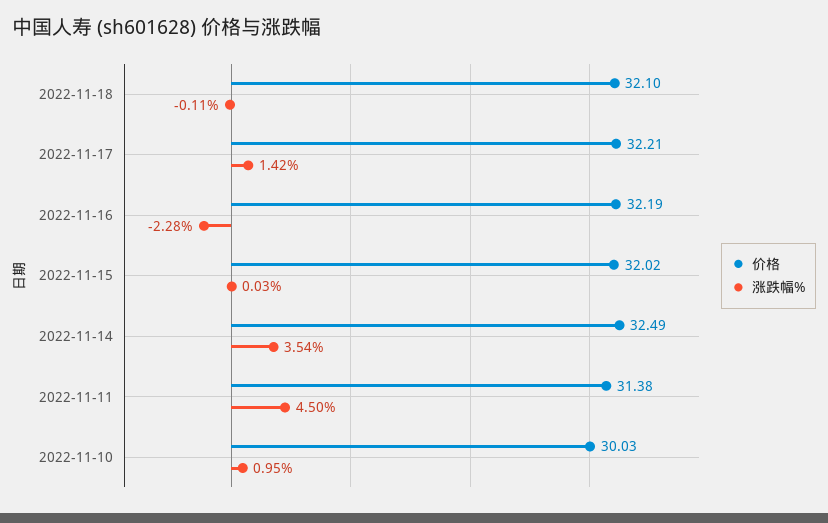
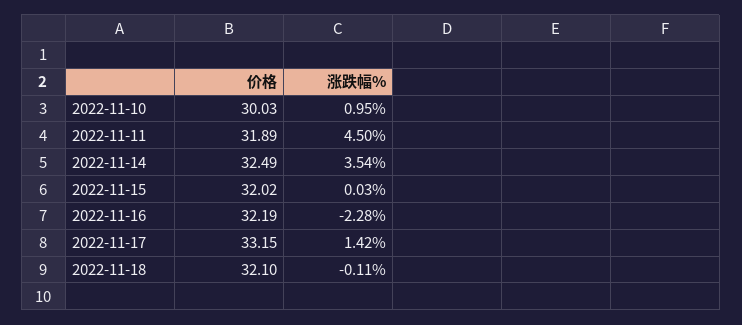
  {
    "价格": {
      "2022-11-18": 32.1,
-     "2022-11-17": 32.21,
+     "2022-11-17": 33.15,
      "2022-11-16": 32.19,
      "2022-11-15": 32.02,
      "2022-11-14": 32.49,
-     "2022-11-11": 31.38,
+     "2022-11-11": 31.89,
      "2022-11-10": 30.03
    },
    "涨跌幅%": {
      "2022-11-18": -0.11,
      "2022-11-17": 1.42,
      "2022-11-16": -2.28,
      "2022-11-15": 0.03,
      "2022-11-14": 3.54,
      "2022-11-11": 4.5,
      "2022-11-10": 0.95
    }
  }

